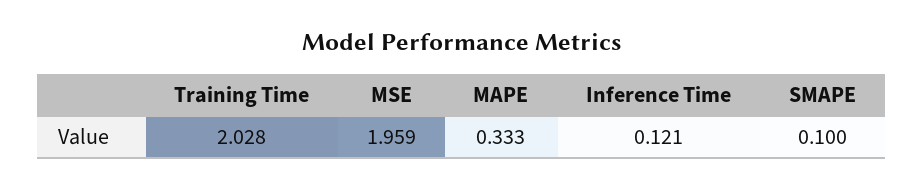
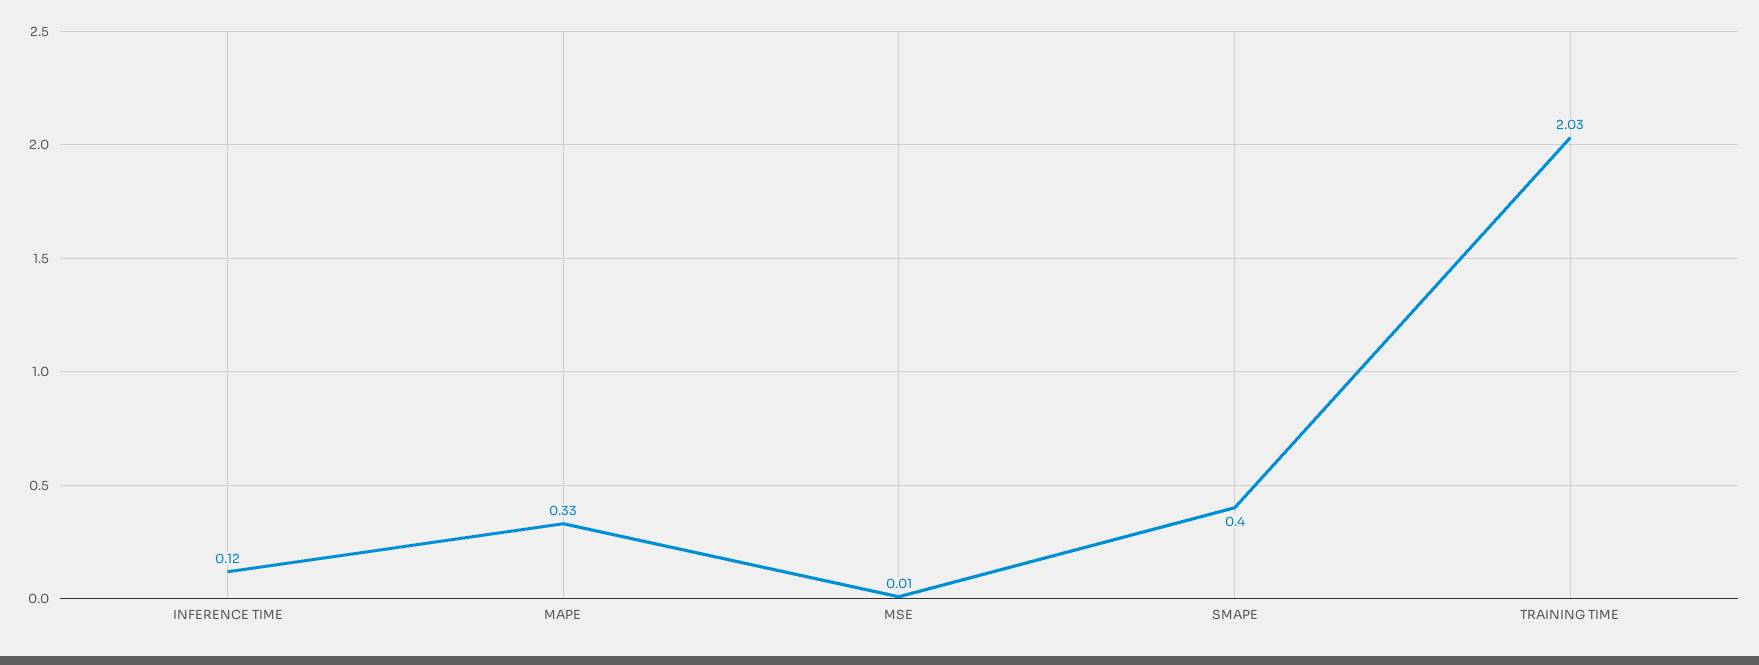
  {
    "Training Time": 2.028,
-   "MSE": 1.959,
+   "MSE": 0.01,
    "MAPE": 0.333,
    "Inference Time": 0.121,
-   "SMAPE": 0.1
+   "SMAPE": 0.4
  }

